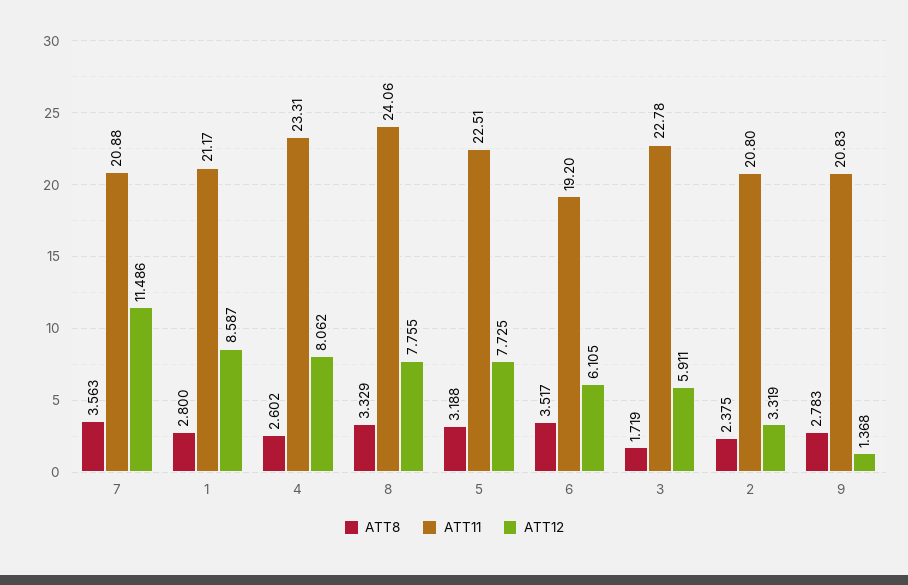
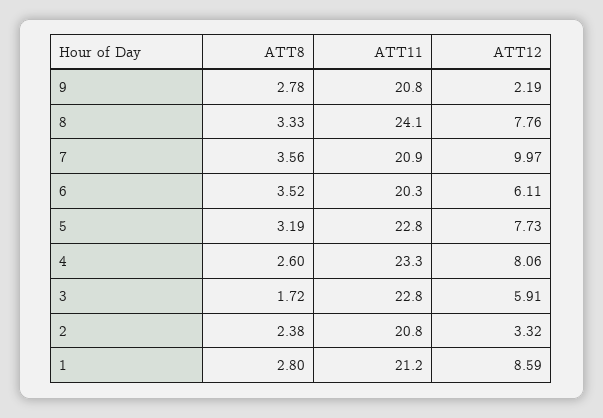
  {
    "ATT8": {
      "7": 3.563,
      "1": 2.8,
      "4": 2.602,
      "8": 3.329,
      "5": 3.188,
      "6": 3.517,
      "3": 1.719,
      "2": 2.375,
      "9": 2.783
    },
    "ATT11": {
      "7": 20.88,
      "1": 21.17,
      "4": 23.31,
      "8": 24.06,
-     "5": 22.51,
+     "5": 22.8,
-     "6": 19.2,
+     "6": 20.3,
      "3": 22.78,
      "2": 20.8,
      "9": 20.83
    },
    "ATT12": {
-     "7": 11.486,
+     "7": 9.97,
      "1": 8.587,
      "4": 8.062,
      "8": 7.755,
      "5": 7.725,
      "6": 6.105,
      "3": 5.911,
      "2": 3.319,
-     "9": 1.368
+     "9": 2.19
    }
  }

